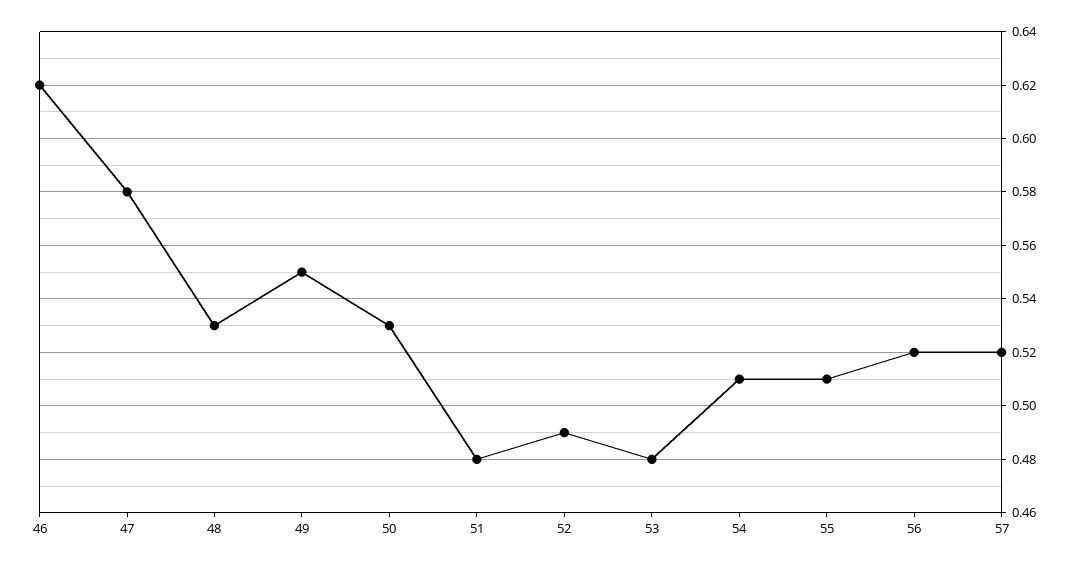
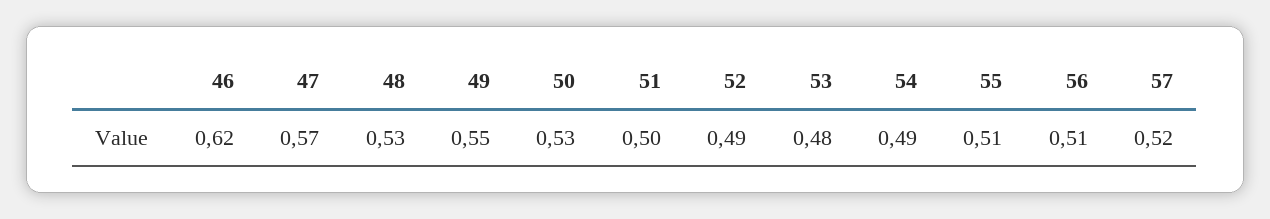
  {
    "46": 0.62,
-   "47": 0.58,
+   "47": 0.57,
    "48": 0.53,
    "49": 0.55,
    "50": 0.53,
-   "51": 0.48,
+   "51": 0.5,
    "52": 0.49,
    "53": 0.48,
-   "54": 0.51,
+   "54": 0.49,
    "55": 0.51,
-   "56": 0.52,
+   "56": 0.51,
    "57": 0.52
  }

